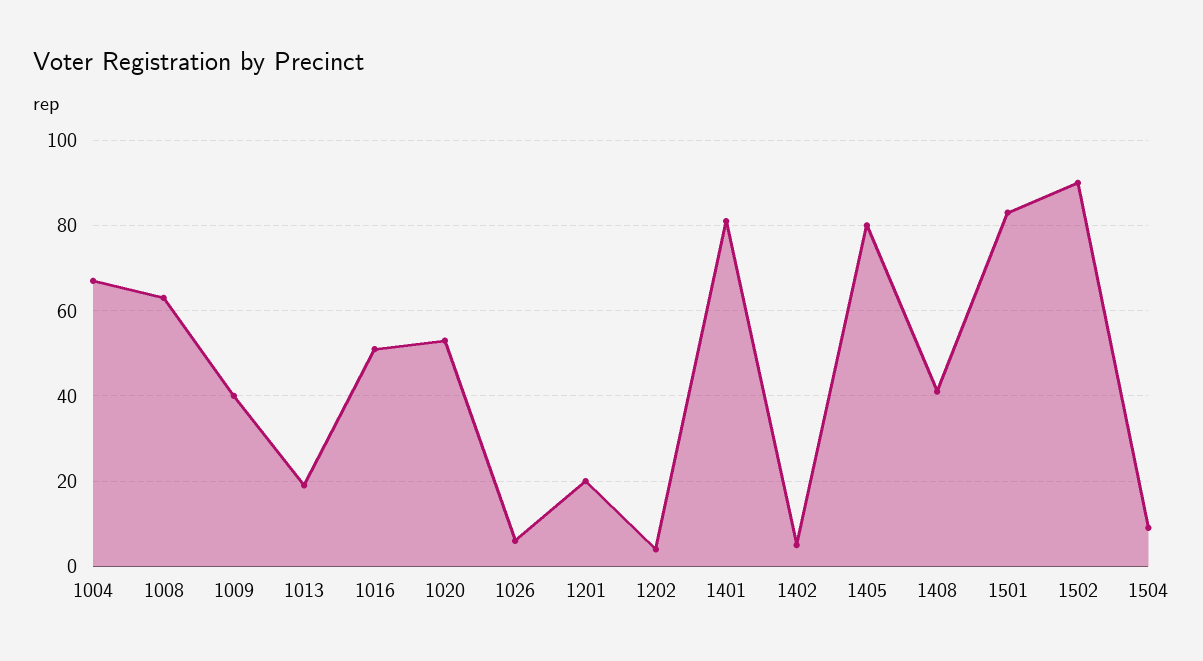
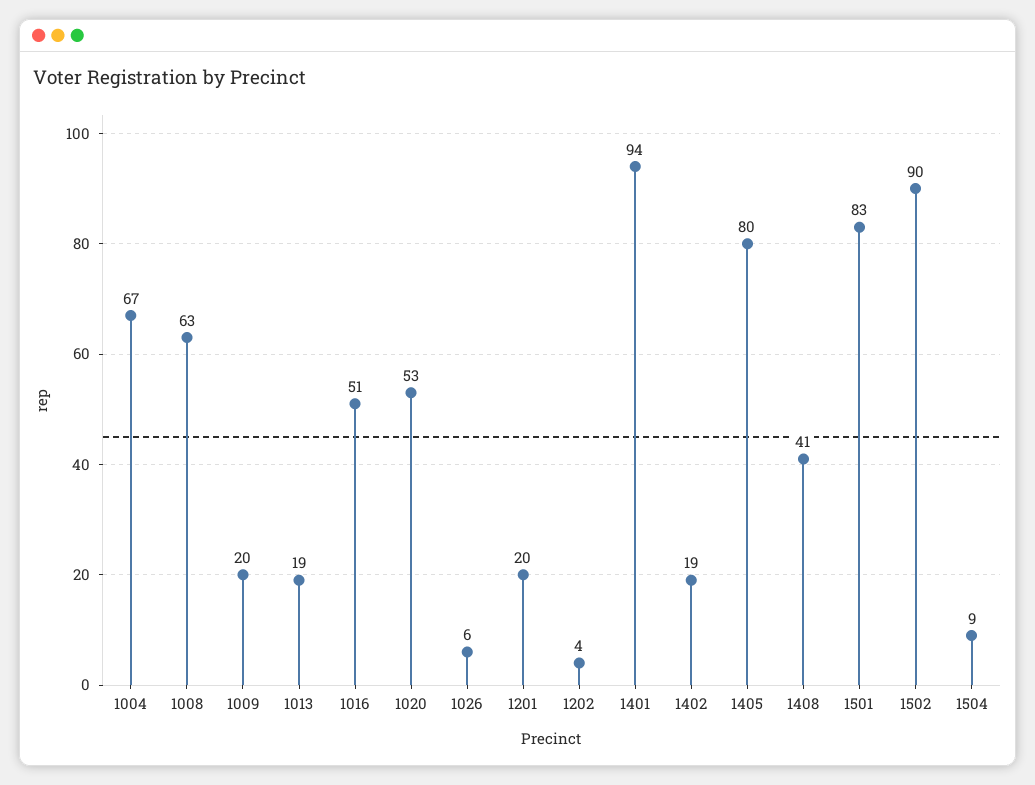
  {
    "1004": 67,
    "1008": 63,
-   "1009": 40,
+   "1009": 20,
    "1013": 19,
    "1016": 51,
    "1020": 53,
    "1026": 6,
    "1201": 20,
    "1202": 4,
-   "1401": 80,
+   "1401": 94,
-   "1402": 5,
+   "1402": 19,
    "1405": 80,
    "1408": 41,
    "1501": 83,
    "1502": 90,
    "1504": 9
  }

